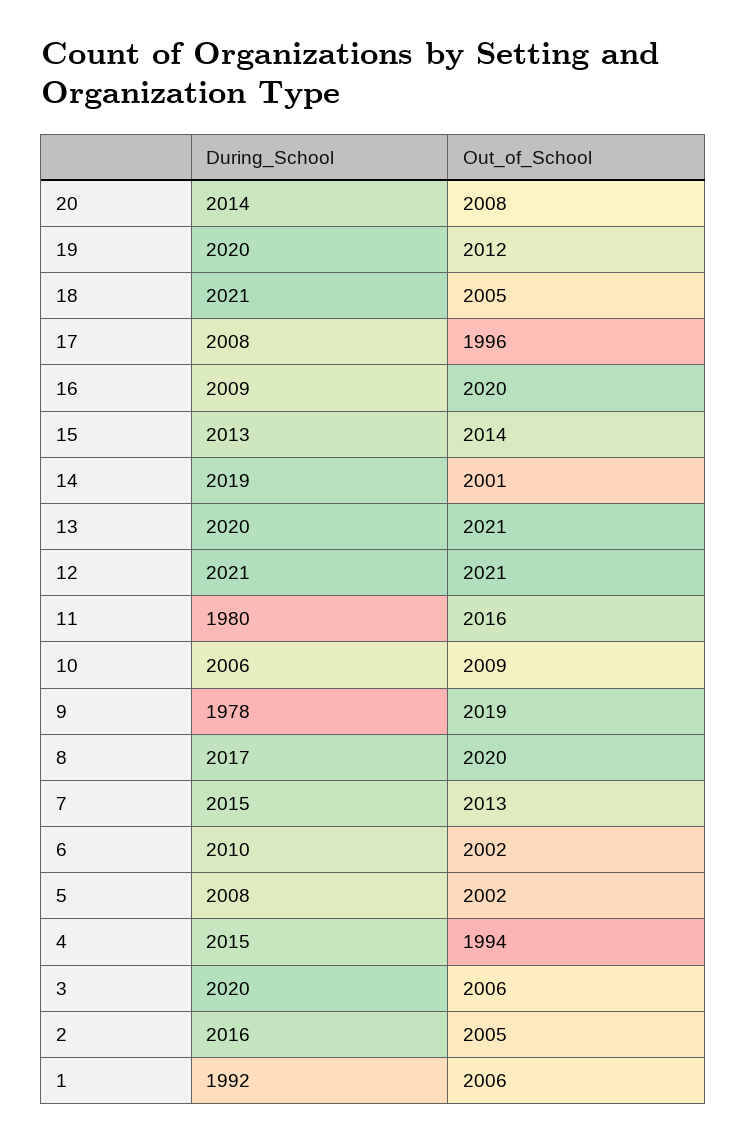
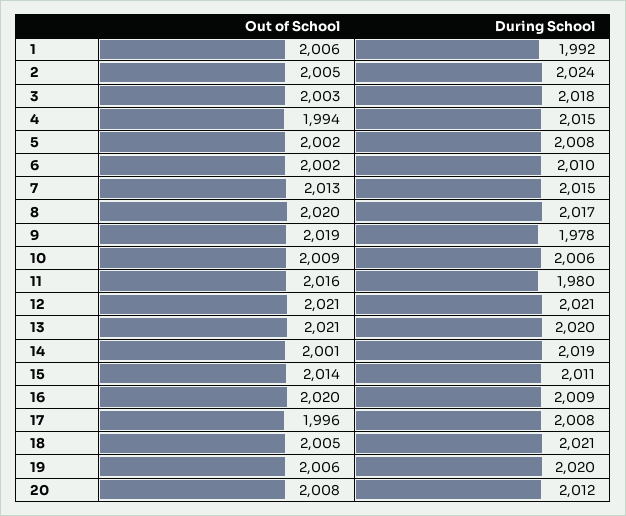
  {
    "During_School": {
-     "20": 2014,
+     "20": 2012,
      "19": 2020,
      "18": 2021,
      "17": 2008,
      "16": 2009,
-     "15": 2013,
+     "15": 2011,
      "14": 2019,
      "13": 2020,
      "12": 2021,
      "11": 1980,
      "10": 2006,
      "9": 1978,
      "8": 2017,
      "7": 2015,
      "6": 2010,
      "5": 2008,
      "4": 2015,
-     "3": 2020,
+     "3": 2018,
-     "2": 2016,
+     "2": 2024,
      "1": 1992
    },
    "Out_of_School": {
      "20": 2008,
-     "19": 2012,
+     "19": 2006,
      "18": 2005,
      "17": 1996,
      "16": 2020,
      "15": 2014,
      "14": 2001,
      "13": 2021,
      "12": 2021,
      "11": 2016,
      "10": 2009,
      "9": 2019,
      "8": 2020,
      "7": 2013,
      "6": 2002,
      "5": 2002,
      "4": 1994,
-     "3": 2006,
+     "3": 2003,
      "2": 2005,
      "1": 2006
    }
  }

